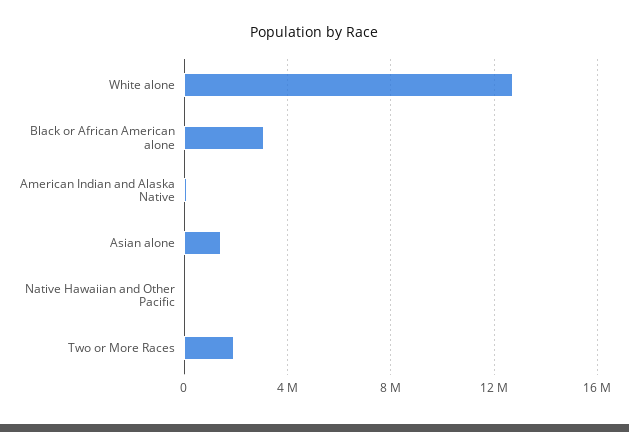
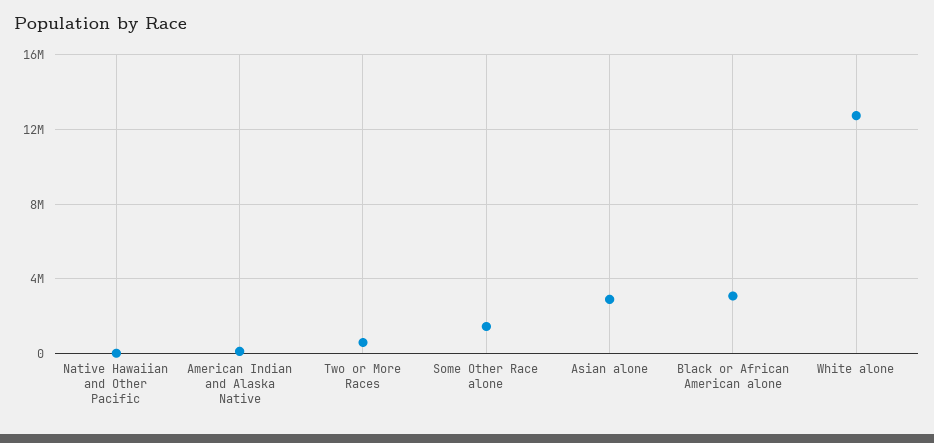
  {
    "White alone": 12500000,
    "Black or African American alone": 3000000,
    "American Indian and Alaska Native": 0,
-   "Asian alone": 1500000,
+   "Asian alone": 3000000,
    "Native Hawaiian and Other Pacific": 0,
-   "Two or More Races": 2000000
+   "Two or More Races": 500000,
+   "Some Other Race alone": 1500000
  }

